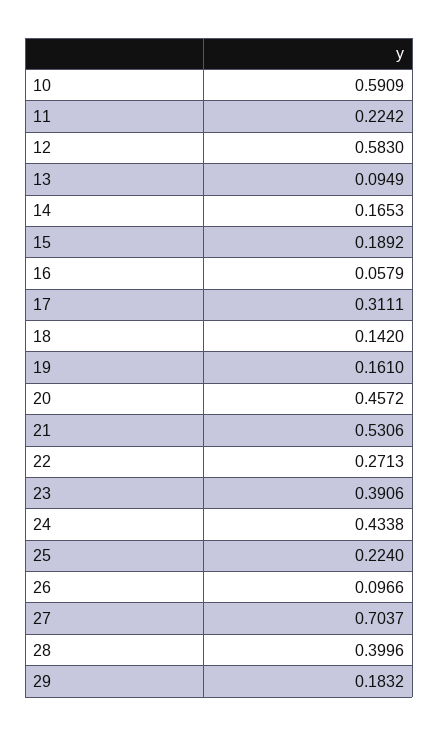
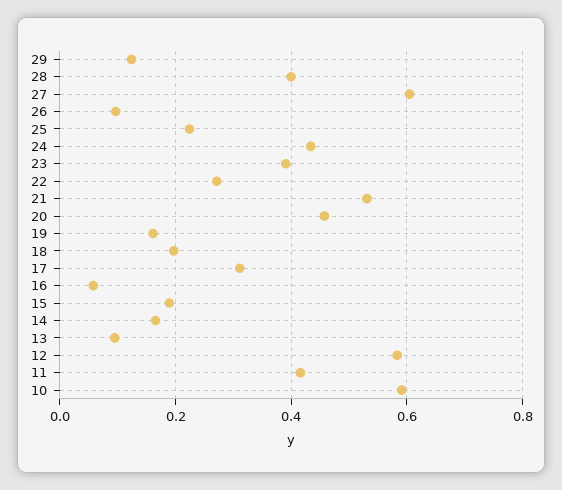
  {
    "10": 0.5909,
-   "11": 0.2242,
+   "11": 0.42,
    "12": 0.583,
    "13": 0.0949,
    "14": 0.1653,
    "15": 0.1892,
    "16": 0.0579,
    "17": 0.3111,
-   "18": 0.142,
+   "18": 0.2,
    "19": 0.161,
    "20": 0.4572,
    "21": 0.5306,
    "22": 0.2713,
    "23": 0.3906,
    "24": 0.4338,
    "25": 0.224,
    "26": 0.0966,
-   "27": 0.7037,
+   "27": 0.6,
    "28": 0.3996,
-   "29": 0.1832
+   "29": 0.12
  }

